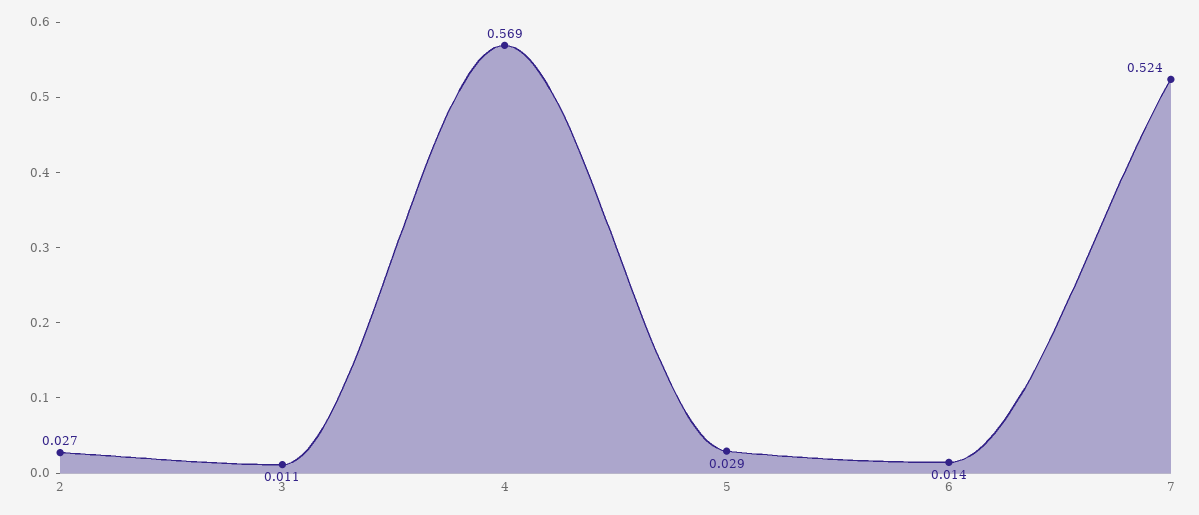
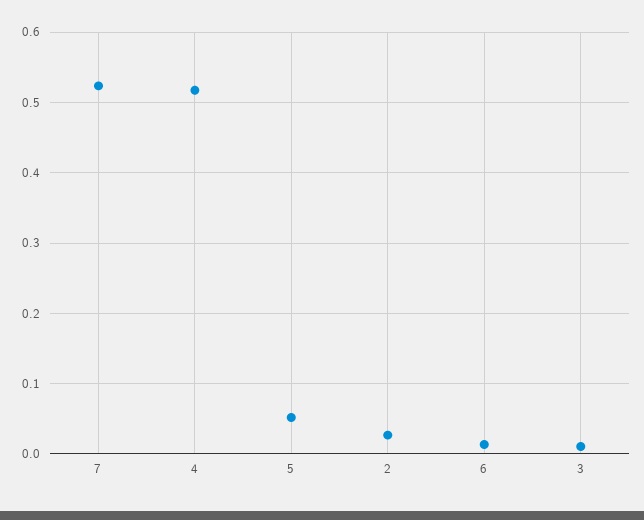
  {
    "2": 0.027,
    "3": 0.011,
-   "4": 0.569,
+   "4": 0.52,
-   "5": 0.029,
+   "5": 0.05,
    "6": 0.014,
    "7": 0.524
  }

